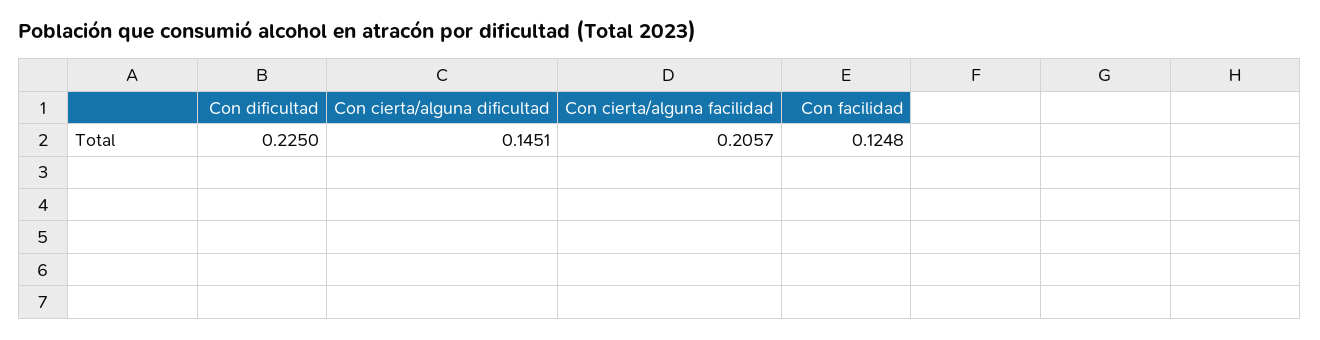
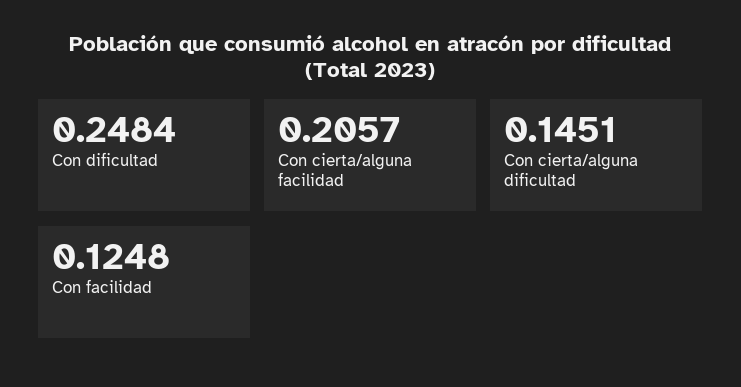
  {
-   "Con dificultad": 0.225,
+   "Con dificultad": 0.2484,
    "Con cierta/alguna dificultad": 0.1451,
    "Con cierta/alguna facilidad": 0.2057,
    "Con facilidad": 0.1248
  }

